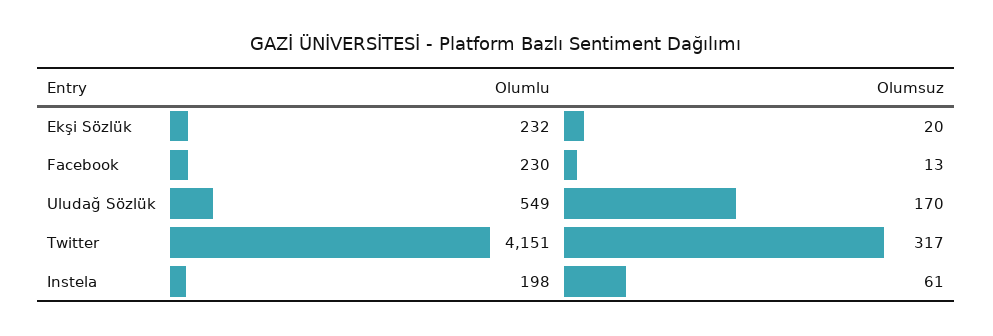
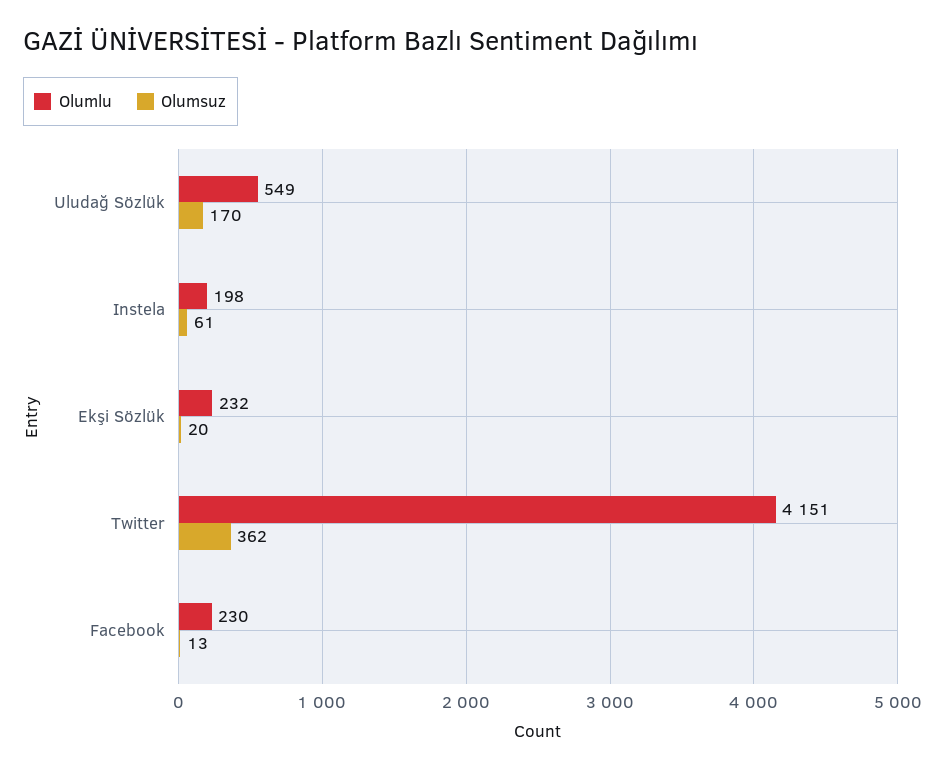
  {
    "Olumlu": {
      "Ekşi Sözlük": 232,
      "Facebook": 230,
      "Uludağ Sözlük": 549,
      "Twitter": 4151,
      "Instela": 198
    },
    "Olumsuz": {
      "Ekşi Sözlük": 20,
      "Facebook": 13,
      "Uludağ Sözlük": 170,
-     "Twitter": 317,
+     "Twitter": 362,
      "Instela": 61
    }
  }

